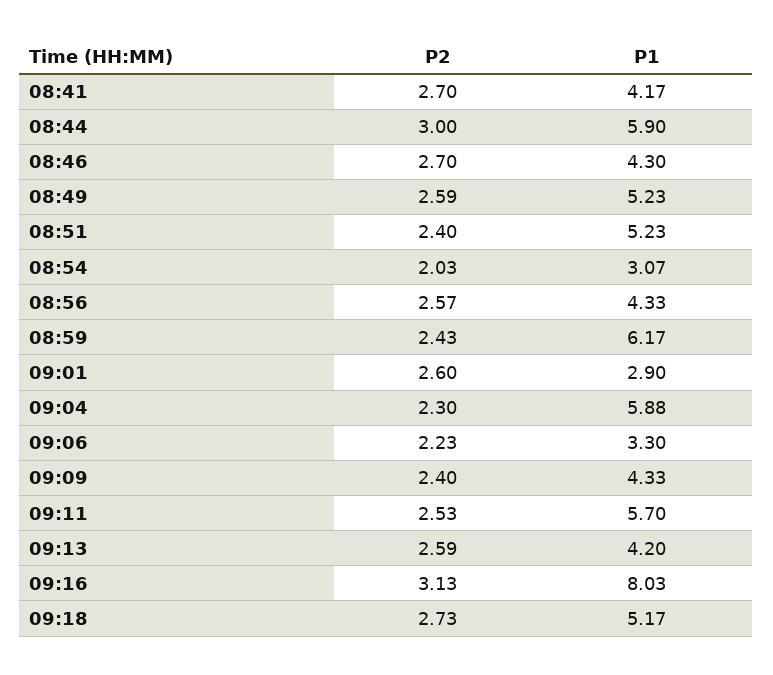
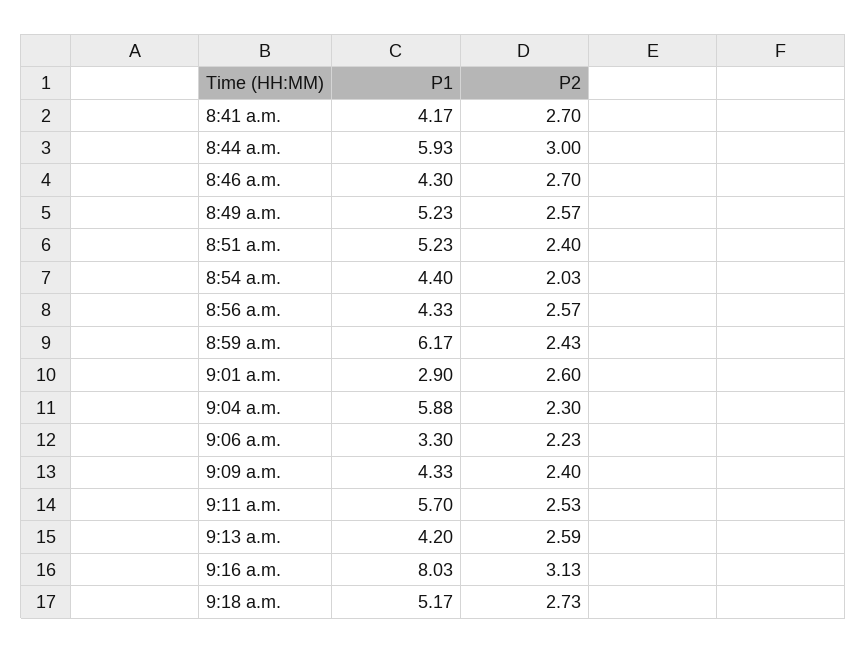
  {
    "P2": {
      "08:41": 2.7,
      "08:44": 3,
      "08:46": 2.7,
-     "08:49": 2.59,
+     "08:49": 2.57,
      "08:51": 2.4,
      "08:54": 2.03,
      "08:56": 2.57,
      "08:59": 2.43,
      "09:01": 2.6,
      "09:04": 2.3,
      "09:06": 2.23,
      "09:09": 2.4,
      "09:11": 2.53,
      "09:13": 2.59,
      "09:16": 3.13,
      "09:18": 2.73
    },
    "P1": {
      "08:41": 4.17,
-     "08:44": 5.9,
+     "08:44": 5.93,
      "08:46": 4.3,
      "08:49": 5.23,
      "08:51": 5.23,
-     "08:54": 3.07,
+     "08:54": 4.4,
      "08:56": 4.33,
      "08:59": 6.17,
      "09:01": 2.9,
      "09:04": 5.88,
      "09:06": 3.3,
      "09:09": 4.33,
      "09:11": 5.7,
      "09:13": 4.2,
      "09:16": 8.03,
      "09:18": 5.17
    }
  }

